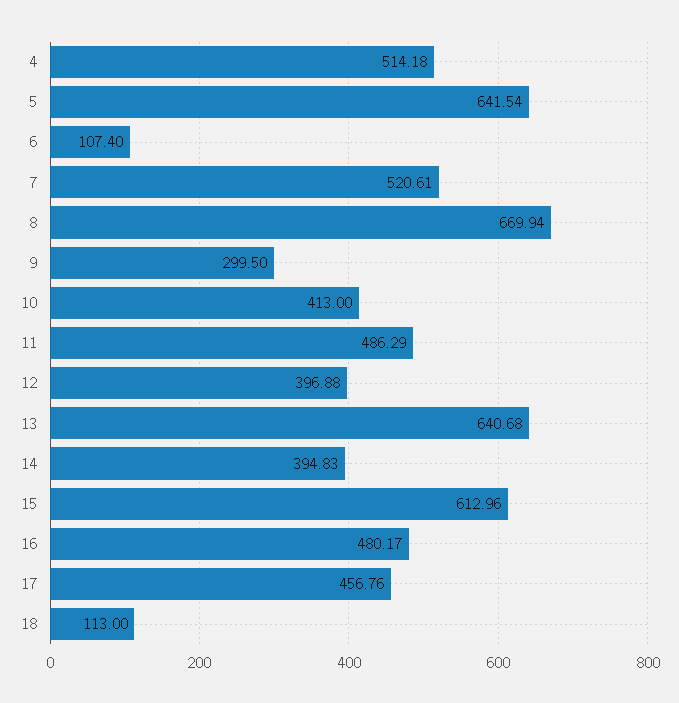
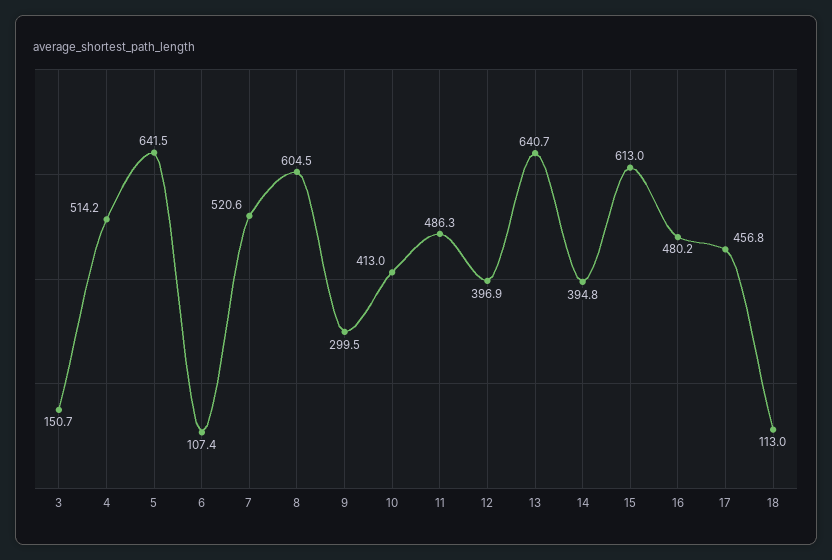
  {
    "4": 514.18,
    "5": 641.54,
    "6": 107.4,
    "7": 520.61,
-   "8": 669.94,
+   "8": 604.5,
    "9": 299.5,
    "10": 413,
    "11": 486.29,
    "12": 396.88,
    "13": 640.68,
    "14": 394.83,
    "15": 612.96,
    "16": 480.17,
    "17": 456.76,
-   "18": 113
+   "18": 113,
+   "3": 150.7
  }

